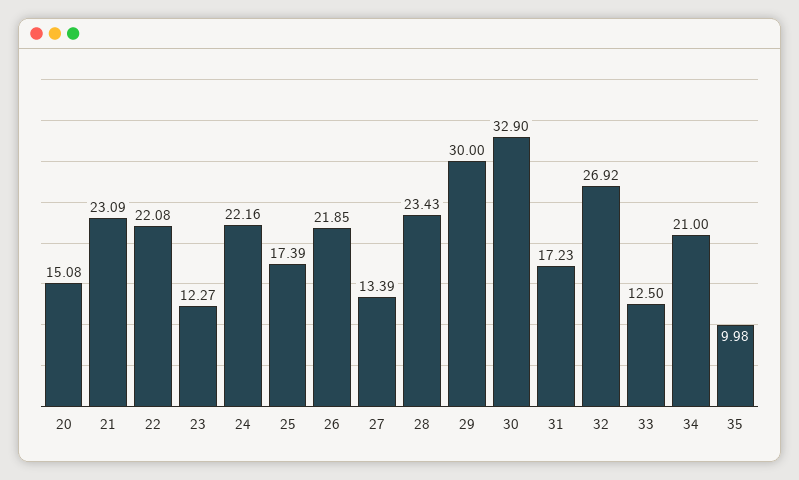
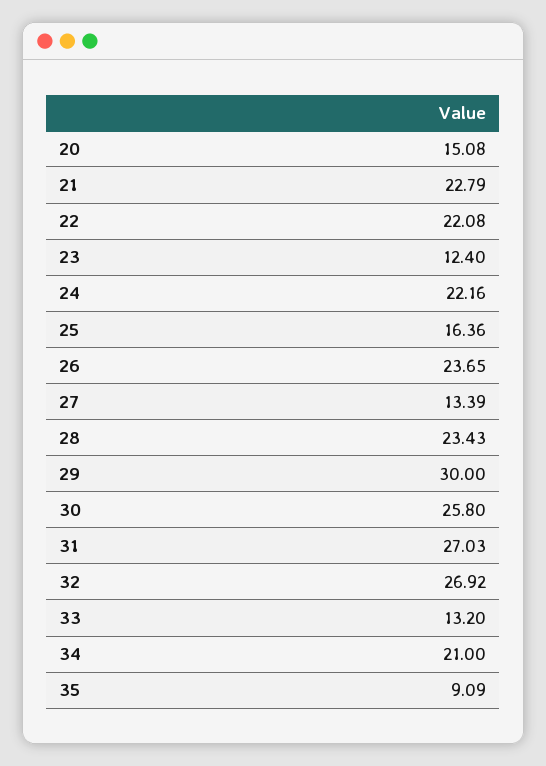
  {
    "20": 15.08,
-   "21": 23.09,
+   "21": 22.79,
    "22": 22.08,
-   "23": 12.27,
+   "23": 12.4,
    "24": 22.16,
-   "25": 17.39,
+   "25": 16.36,
-   "26": 21.85,
+   "26": 23.65,
    "27": 13.39,
    "28": 23.43,
    "29": 30,
-   "30": 32.9,
+   "30": 25.8,
-   "31": 17.23,
+   "31": 27.03,
    "32": 26.92,
-   "33": 12.5,
+   "33": 13.2,
    "34": 21,
-   "35": 9.98
+   "35": 9.09
  }

